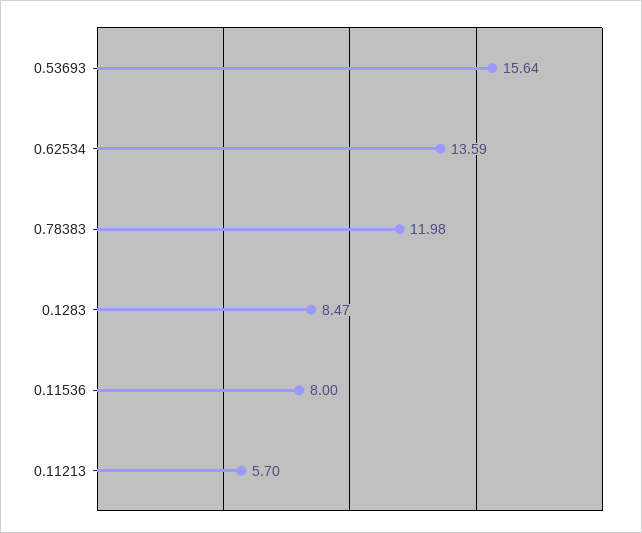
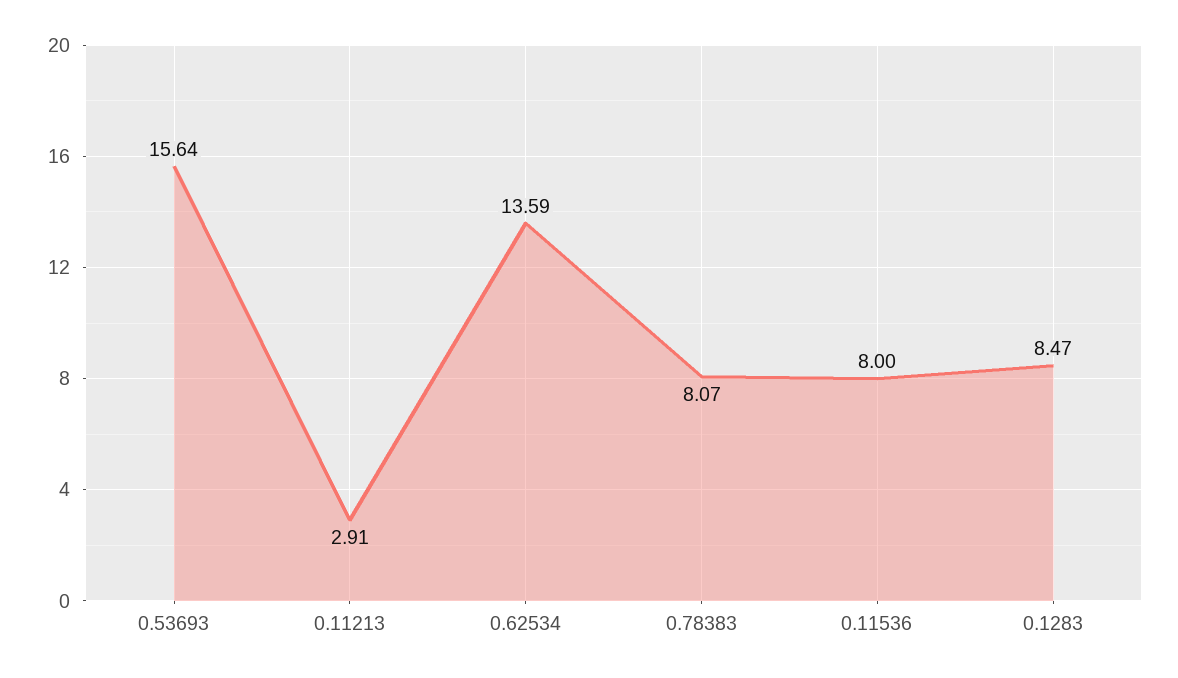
  {
    "0.53693": 15.64,
    "0.62534": 13.59,
-   "0.78383": 11.98,
+   "0.78383": 8.07,
    "0.1283": 8.47,
    "0.11536": 8,
-   "0.11213": 5.7
+   "0.11213": 2.91
  }

